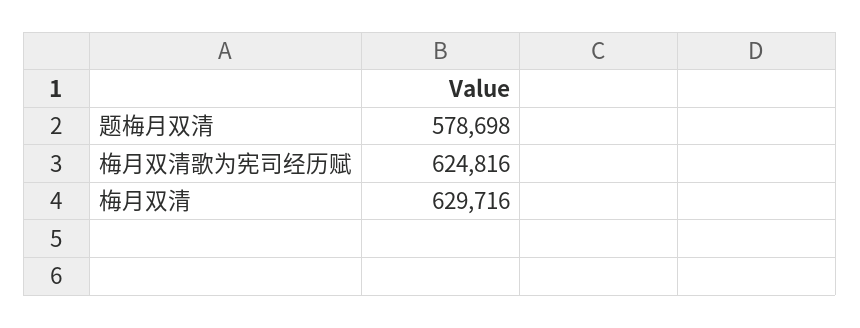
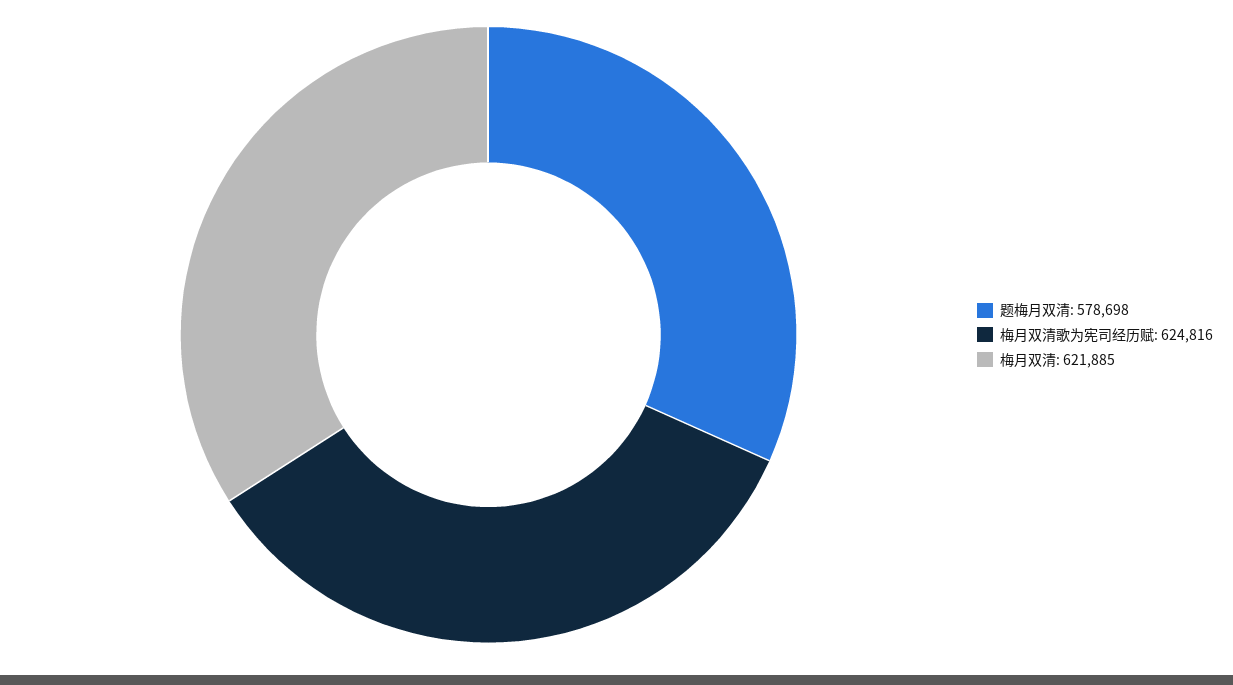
  {
    "题梅月双清": 578698,
    "梅月双清歌为宪司经历赋": 624816,
-   "梅月双清": 629716
+   "梅月双清": 621885
  }

